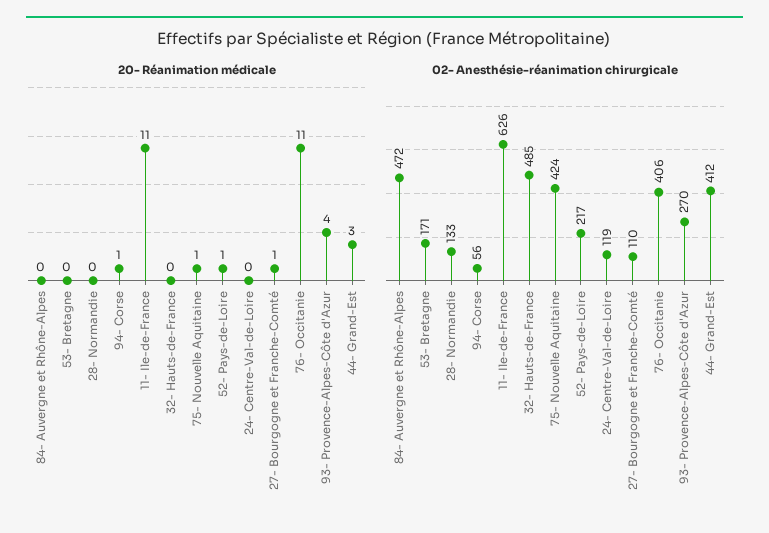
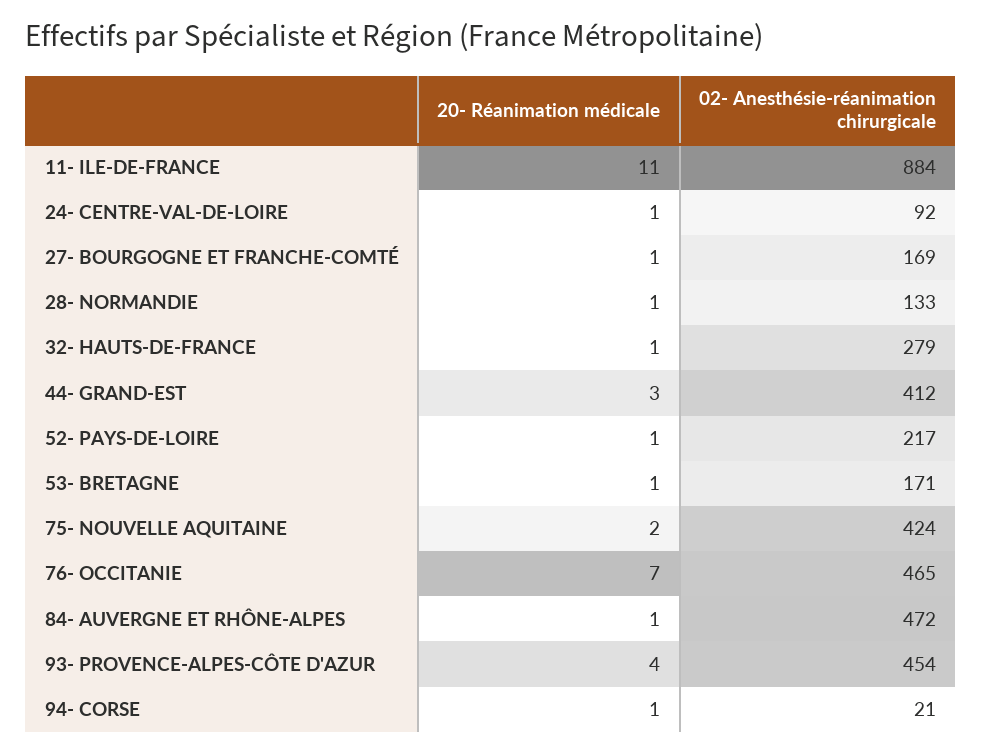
  {
    "20- Réanimation médicale": {
-     "84- Auvergne et Rhône-Alpes": 0,
+     "84- Auvergne et Rhône-Alpes": 1,
-     "53- Bretagne": 0,
+     "53- Bretagne": 1,
-     "28- Normandie": 0,
+     "28- Normandie": 1,
      "94- Corse": 1,
      "11- Ile-de-France": 11,
-     "32- Hauts-de-France": 0,
+     "32- Hauts-de-France": 1,
-     "75- Nouvelle Aquitaine": 1,
+     "75- Nouvelle Aquitaine": 2,
      "52- Pays-de-Loire": 1,
-     "24- Centre-Val-de-Loire": 0,
+     "24- Centre-Val-de-Loire": 1,
      "27- Bourgogne et Franche-Comté": 1,
-     "76- Occitanie": 11,
+     "76- Occitanie": 7,
      "93- Provence-Alpes-Côte d'Azur": 4,
      "44- Grand-Est": 3
    },
    "02- Anesthésie-réanimation chirurgicale": {
      "84- Auvergne et Rhône-Alpes": 472,
      "53- Bretagne": 171,
      "28- Normandie": 133,
-     "94- Corse": 56,
+     "94- Corse": 21,
-     "11- Ile-de-France": 626,
+     "11- Ile-de-France": 884,
-     "32- Hauts-de-France": 485,
+     "32- Hauts-de-France": 279,
      "75- Nouvelle Aquitaine": 424,
      "52- Pays-de-Loire": 217,
-     "24- Centre-Val-de-Loire": 119,
+     "24- Centre-Val-de-Loire": 92,
-     "27- Bourgogne et Franche-Comté": 110,
+     "27- Bourgogne et Franche-Comté": 169,
-     "76- Occitanie": 406,
+     "76- Occitanie": 465,
-     "93- Provence-Alpes-Côte d'Azur": 270,
+     "93- Provence-Alpes-Côte d'Azur": 454,
      "44- Grand-Est": 412
    }
  }

